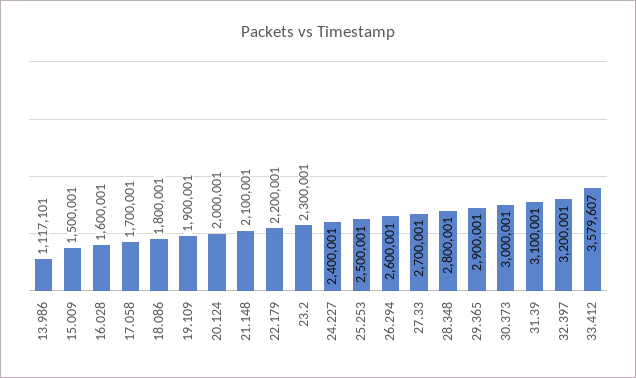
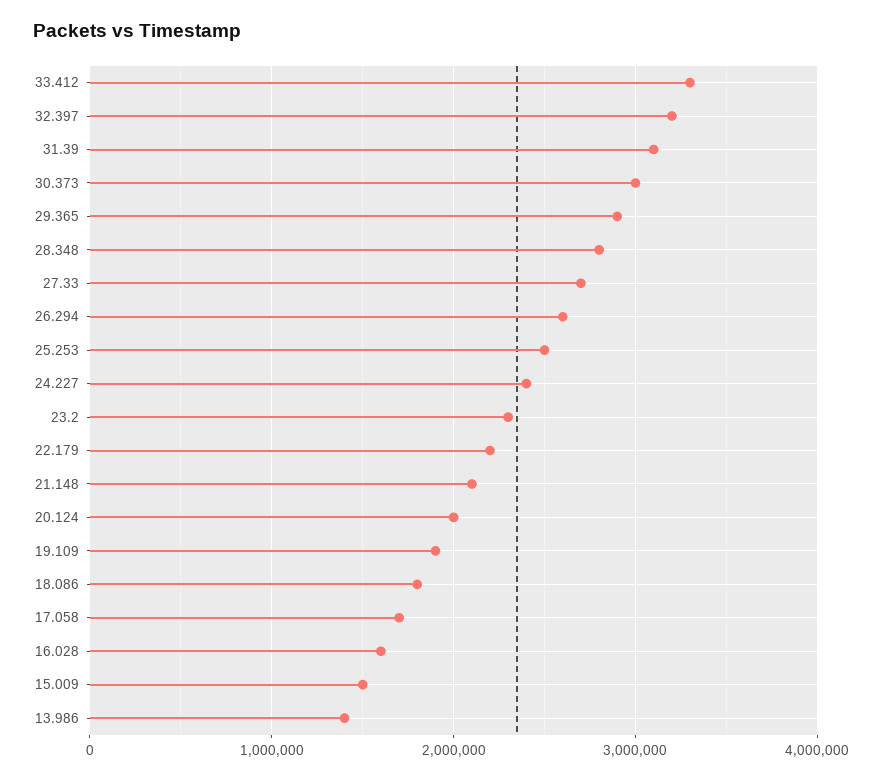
  {
-   "13.986": 1117101,
+   "13.986": 1400000,
    "15.009": 1500001,
    "16.028": 1600001,
    "17.058": 1700001,
    "18.086": 1800001,
    "19.109": 1900001,
    "20.124": 2000001,
    "21.148": 2100001,
    "22.179": 2200001,
    "23.2": 2300001,
    "24.227": 2400001,
    "25.253": 2500001,
    "26.294": 2600001,
    "27.33": 2700001,
    "28.348": 2800001,
    "29.365": 2900001,
    "30.373": 3000001,
    "31.39": 3100001,
    "32.397": 3200001,
-   "33.412": 3579607
+   "33.412": 3300000
  }

